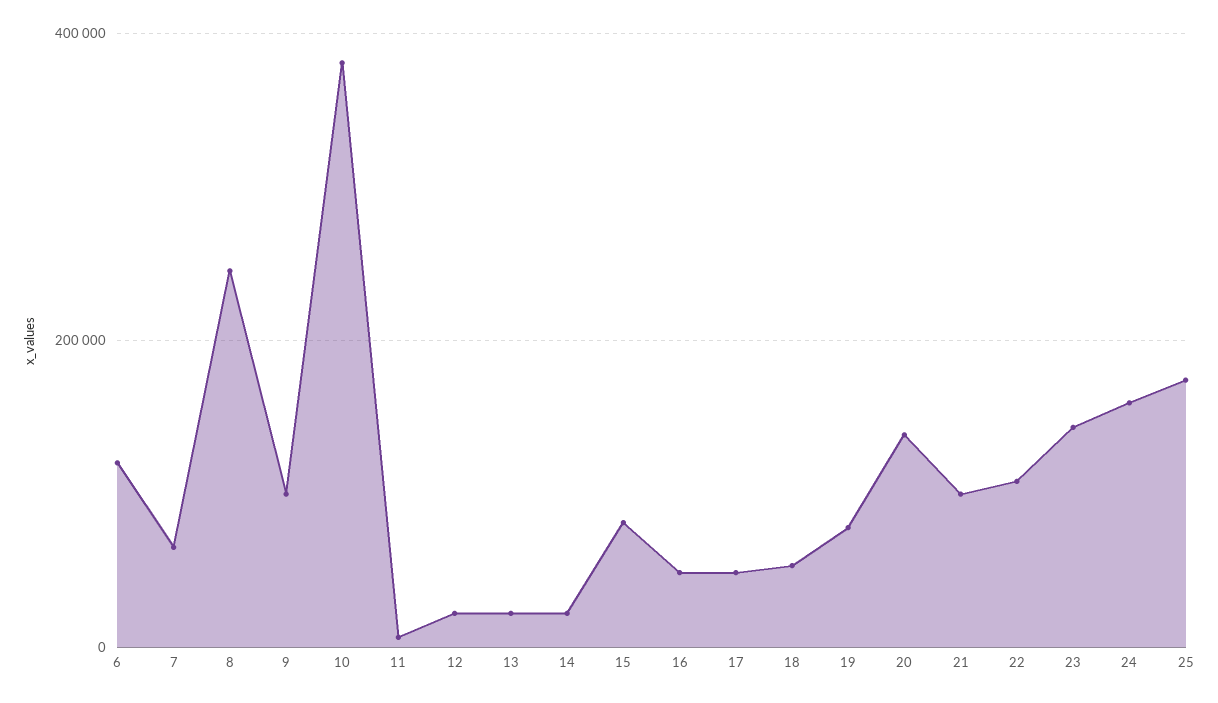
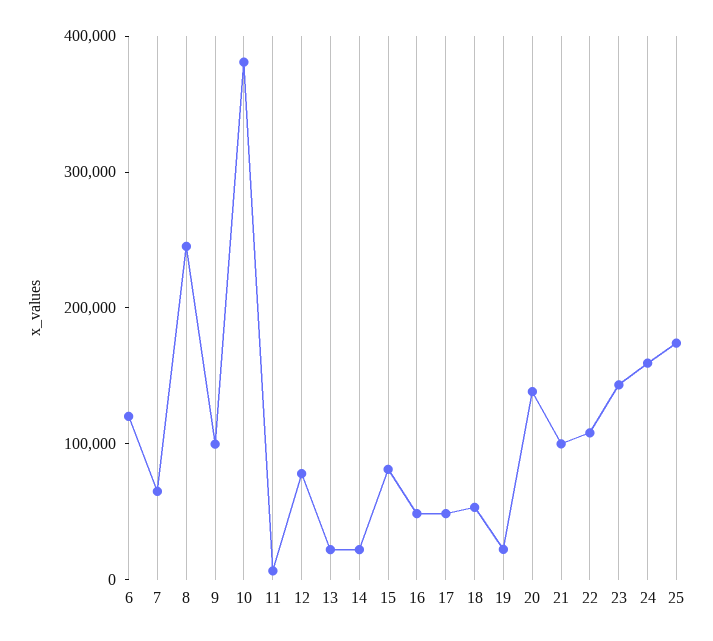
  {
    "6": 120000,
    "7": 60000,
    "8": 240000,
    "9": 100000,
    "10": 380000,
    "11": 0,
-   "12": 20000,
+   "12": 80000,
    "13": 20000,
    "14": 20000,
    "15": 80000,
    "16": 40000,
    "17": 40000,
    "18": 60000,
-   "19": 80000,
+   "19": 20000,
    "20": 140000,
    "21": 100000,
    "22": 100000,
    "23": 140000,
    "24": 160000,
    "25": 180000
  }

